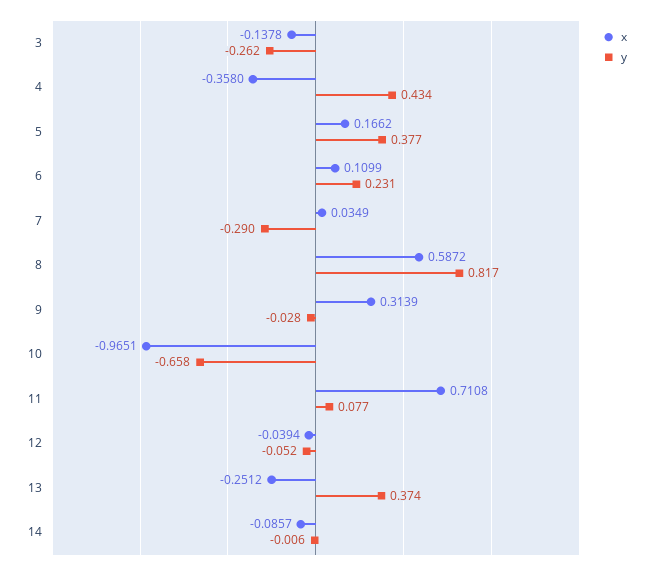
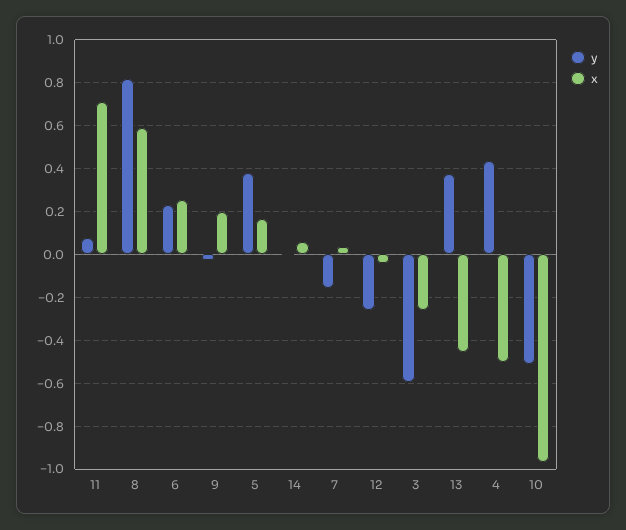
  {
    "x": {
-     "3": -0.1378,
+     "3": -0.25,
-     "4": -0.358,
+     "4": -0.5,
      "5": 0.1662,
-     "6": 0.1099,
+     "6": 0.25,
      "7": 0.0349,
      "8": 0.5872,
-     "9": 0.3139,
+     "9": 0.2,
      "10": -0.9651,
      "11": 0.7108,
      "12": -0.0394,
-     "13": -0.2512,
+     "13": -0.45,
-     "14": -0.0857
+     "14": 0.05
    },
    "y": {
-     "3": -0.262,
+     "3": -0.6,
      "4": 0.434,
      "5": 0.377,
      "6": 0.231,
-     "7": -0.29,
+     "7": -0.15,
      "8": 0.817,
      "9": -0.028,
-     "10": -0.658,
+     "10": -0.5,
      "11": 0.077,
-     "12": -0.052,
+     "12": -0.25,
      "13": 0.374,
      "14": -0.006
    }
  }

